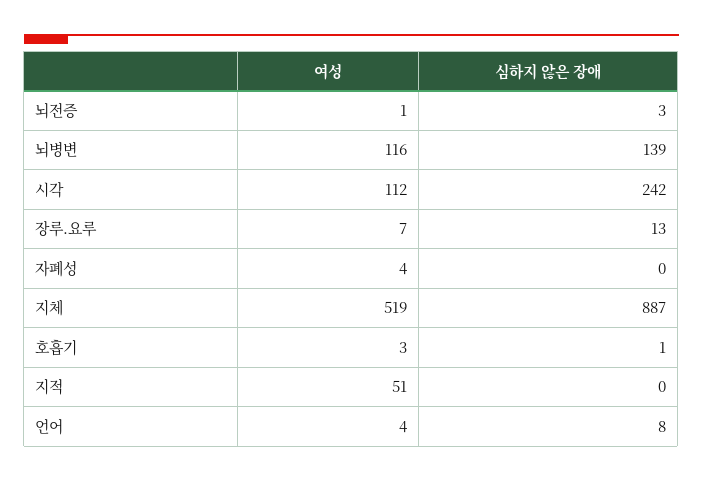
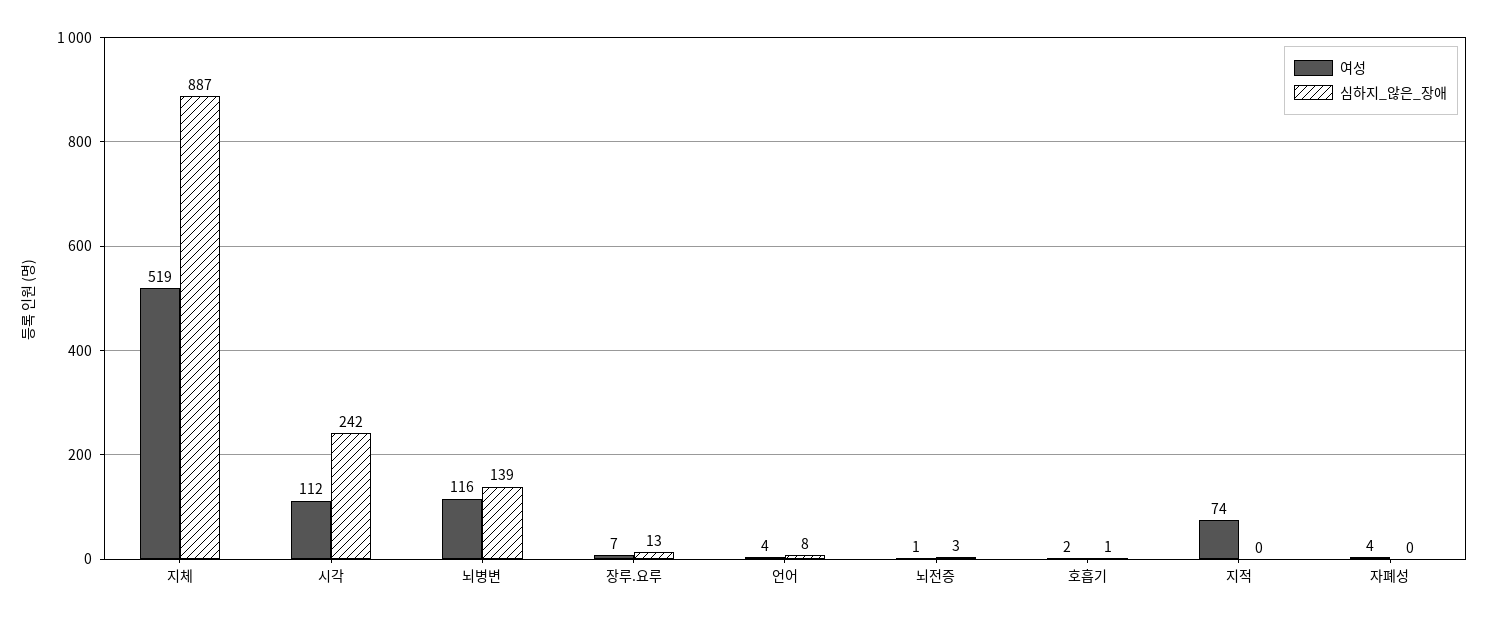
  {
    "여성": {
      "뇌전증": 1,
      "뇌병변": 116,
      "시각": 112,
      "장루.요루": 7,
      "자폐성": 4,
      "지체": 519,
-     "호흡기": 3,
+     "호흡기": 2,
-     "지적": 51,
+     "지적": 74,
      "언어": 4
    },
    "심하지 않은 장애": {
      "뇌전증": 3,
      "뇌병변": 139,
      "시각": 242,
      "장루.요루": 13,
      "자폐성": 0,
      "지체": 887,
      "호흡기": 1,
      "지적": 0,
      "언어": 8
    }
  }

